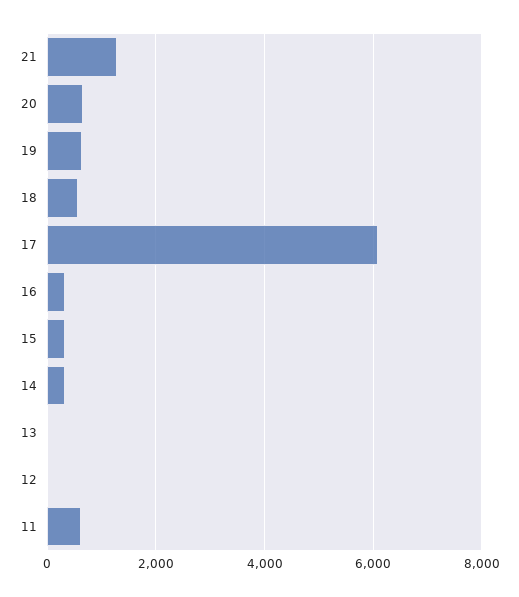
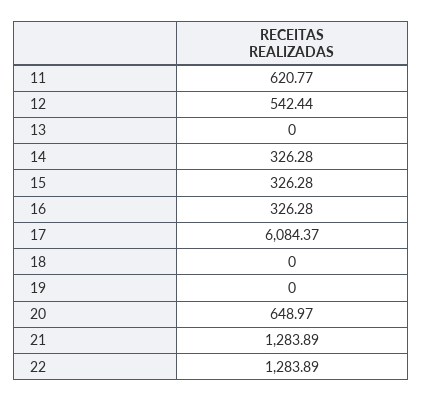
  {
    "21": 1283.89,
    "20": 648.97,
-   "19": 600,
+   "19": 0,
-   "18": 600,
+   "18": 0,
    "17": 6084.37,
    "16": 326.28,
    "15": 326.28,
    "14": 326.28,
    "13": 0,
-   "12": 0,
+   "12": 542.44,
-   "11": 620.77
+   "11": 620.77,
+   "22": 1283.89
  }

